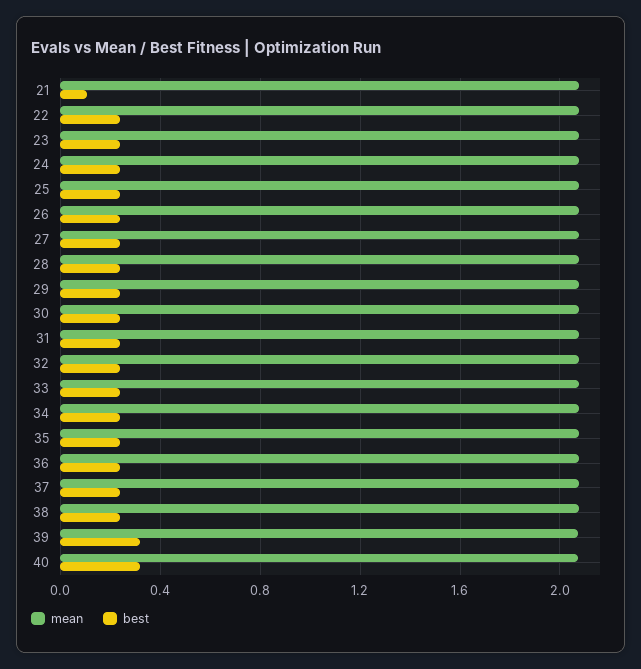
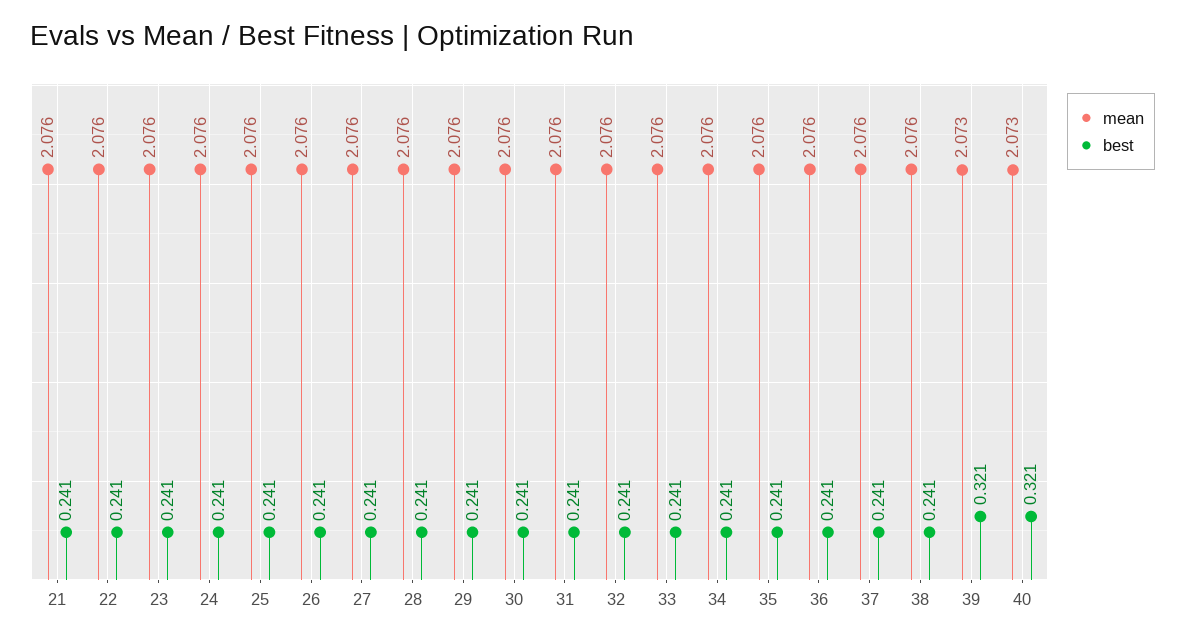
  {
    "mean": {
      "21": 2.076,
      "22": 2.076,
      "23": 2.076,
      "24": 2.076,
      "25": 2.076,
      "26": 2.076,
      "27": 2.076,
      "28": 2.076,
      "29": 2.076,
      "30": 2.076,
      "31": 2.076,
      "32": 2.076,
      "33": 2.076,
      "34": 2.076,
      "35": 2.076,
      "36": 2.076,
      "37": 2.076,
      "38": 2.076,
      "39": 2.073,
      "40": 2.073
    },
    "best": {
-     "21": 0.1,
+     "21": 0.241,
      "22": 0.241,
      "23": 0.241,
      "24": 0.241,
      "25": 0.241,
      "26": 0.241,
      "27": 0.241,
      "28": 0.241,
      "29": 0.241,
      "30": 0.241,
      "31": 0.241,
      "32": 0.241,
      "33": 0.241,
      "34": 0.241,
      "35": 0.241,
      "36": 0.241,
      "37": 0.241,
      "38": 0.241,
      "39": 0.321,
      "40": 0.321
    }
  }

